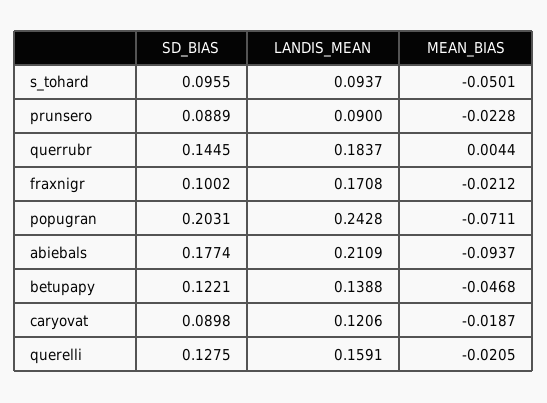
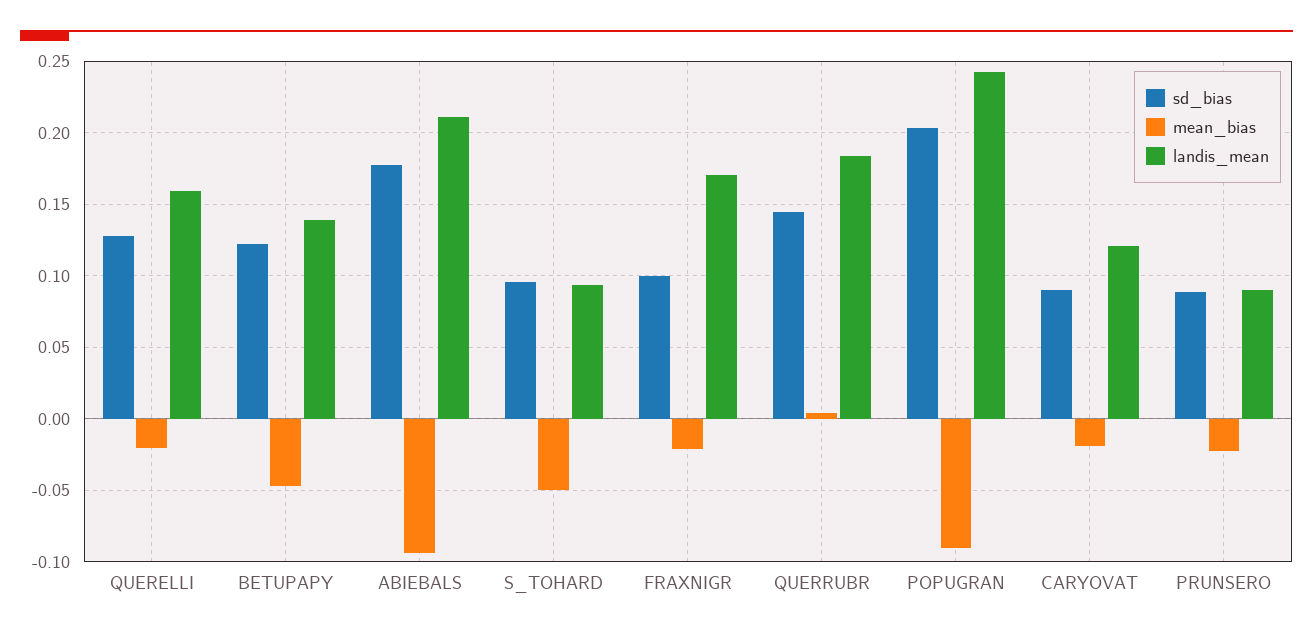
  {
    "SD_BIAS": {
      "s_tohard": 0.0955,
      "prunsero": 0.0889,
      "querrubr": 0.1445,
      "fraxnigr": 0.1002,
      "popugran": 0.2031,
      "abiebals": 0.1774,
      "betupapy": 0.1221,
      "caryovat": 0.0898,
      "querelli": 0.1275
    },
    "LANDIS_MEAN": {
      "s_tohard": 0.0937,
      "prunsero": 0.09,
      "querrubr": 0.1837,
      "fraxnigr": 0.1708,
      "popugran": 0.2428,
      "abiebals": 0.2109,
      "betupapy": 0.1388,
      "caryovat": 0.1206,
      "querelli": 0.1591
    },
    "MEAN_BIAS": {
      "s_tohard": -0.0501,
      "prunsero": -0.0228,
      "querrubr": 0.0044,
      "fraxnigr": -0.0212,
-     "popugran": -0.0711,
+     "popugran": -0.09,
      "abiebals": -0.0937,
      "betupapy": -0.0468,
      "caryovat": -0.0187,
      "querelli": -0.0205
    }
  }

